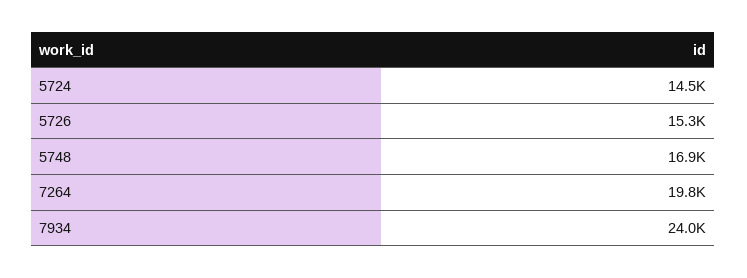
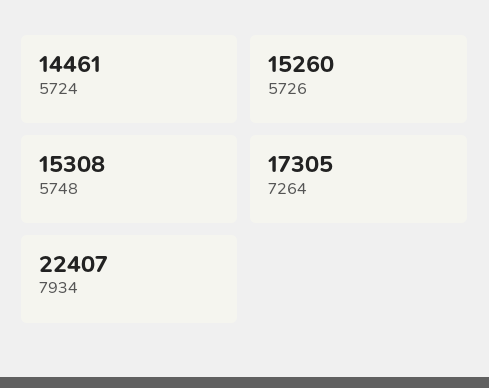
  {
    "5724": 14461,
    "5726": 15260,
-   "5748": 16900,
+   "5748": 15308,
-   "7264": 19800,
+   "7264": 17305,
-   "7934": 24000
+   "7934": 22407
  }

